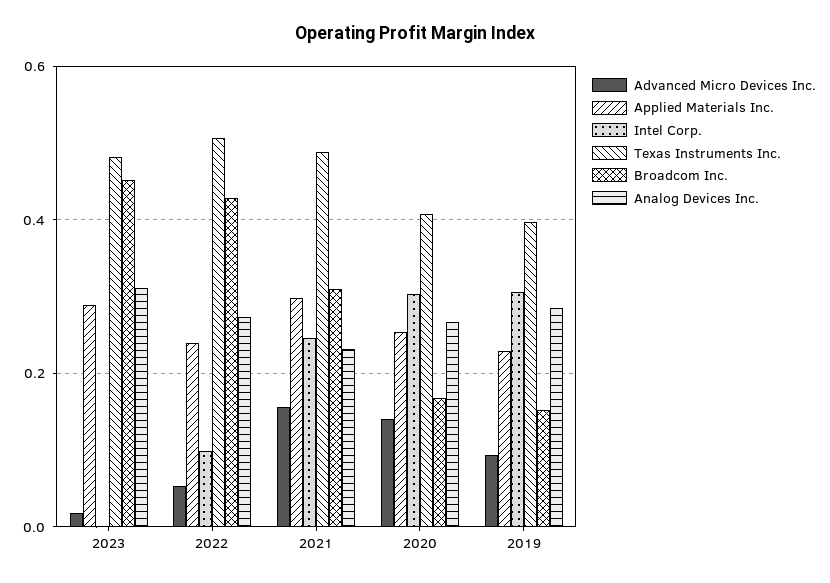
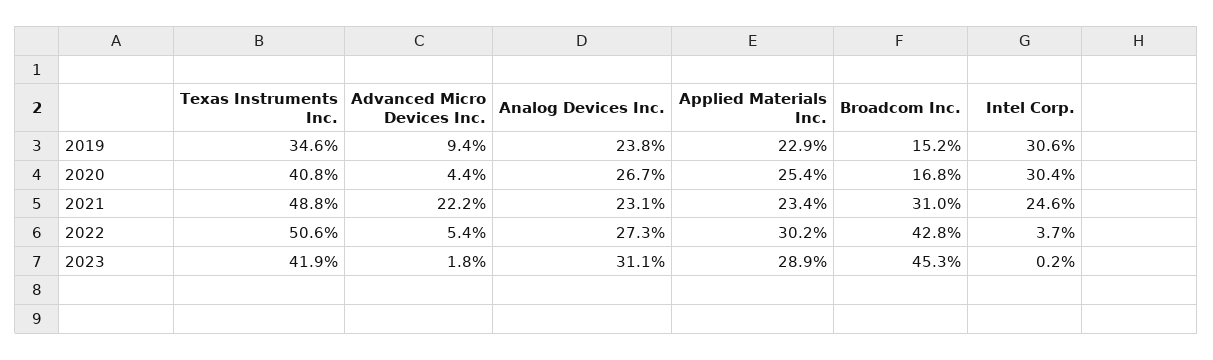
  {
    "Advanced Micro Devices Inc.": {
      "2023": 0.018,
      "2022": 0.054,
-     "2021": 0.16,
+     "2021": 0.222,
-     "2020": 0.14,
+     "2020": 0.044,
      "2019": 0.094
    },
    "Applied Materials Inc.": {
      "2023": 0.289,
-     "2022": 0.24,
+     "2022": 0.302,
-     "2021": 0.3,
+     "2021": 0.234,
      "2020": 0.254,
      "2019": 0.229
    },
    "Intel Corp.": {
      "2023": 0.002,
-     "2022": 0.1,
+     "2022": 0.037,
      "2021": 0.246,
      "2020": 0.304,
      "2019": 0.306
    },
    "Texas Instruments Inc.": {
-     "2023": 0.48,
+     "2023": 0.419,
      "2022": 0.506,
      "2021": 0.488,
      "2020": 0.408,
-     "2019": 0.4
+     "2019": 0.346
    },
    "Broadcom Inc.": {
      "2023": 0.453,
      "2022": 0.428,
      "2021": 0.31,
      "2020": 0.168,
      "2019": 0.152
    },
    "Analog Devices Inc.": {
      "2023": 0.311,
      "2022": 0.273,
      "2021": 0.231,
      "2020": 0.267,
-     "2019": 0.28
+     "2019": 0.238
    }
  }

